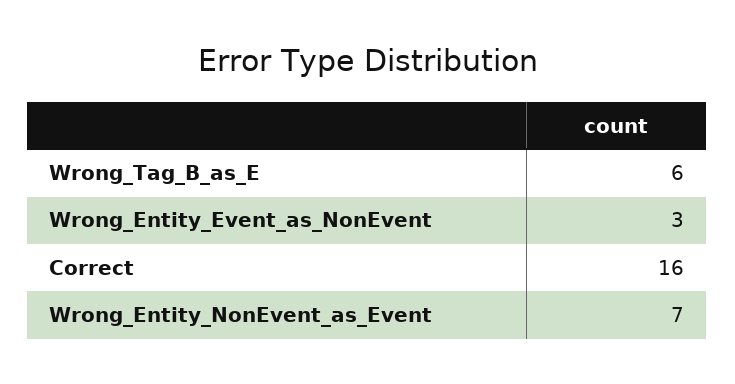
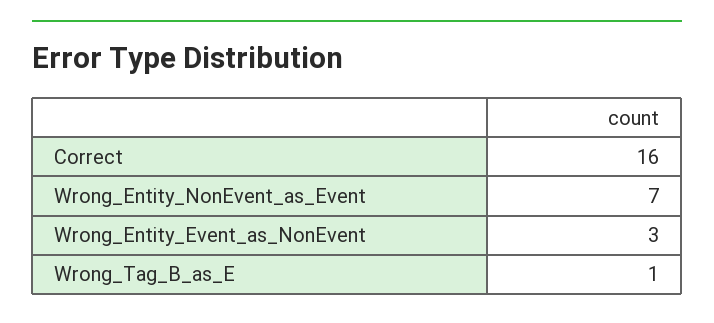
  {
-   "Wrong_Tag_B_as_E": 6,
+   "Wrong_Tag_B_as_E": 1,
    "Wrong_Entity_Event_as_NonEvent": 3,
    "Correct": 16,
    "Wrong_Entity_NonEvent_as_Event": 7
  }

